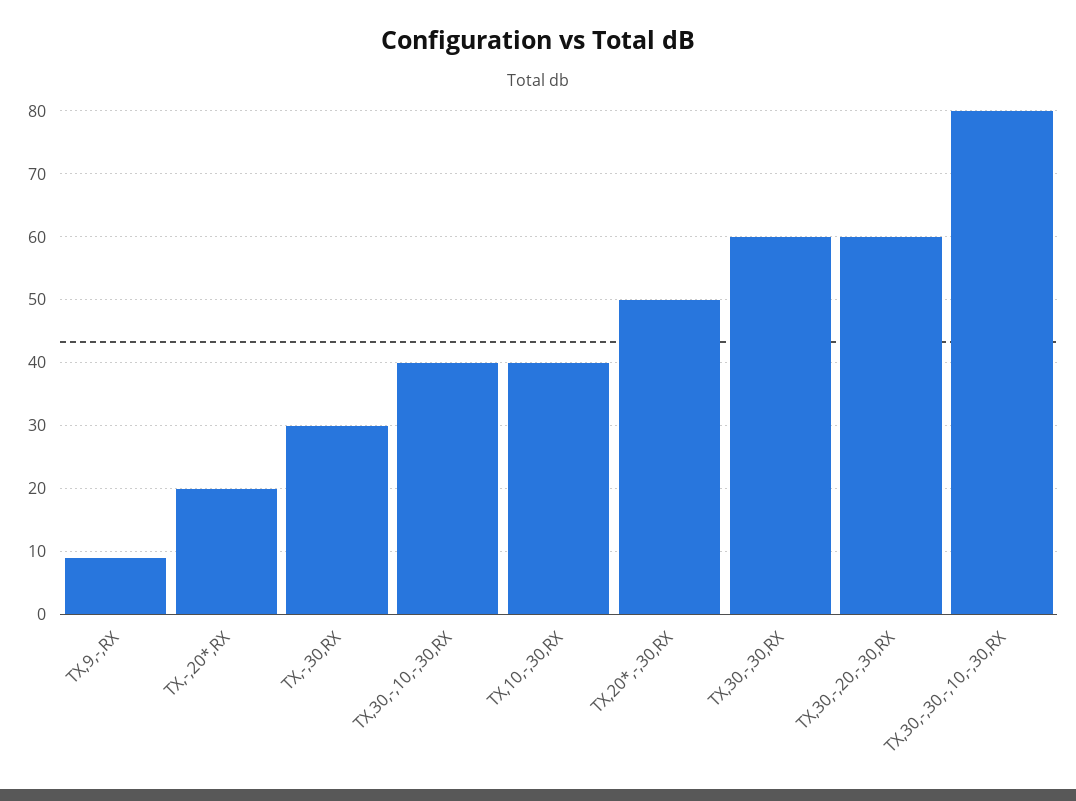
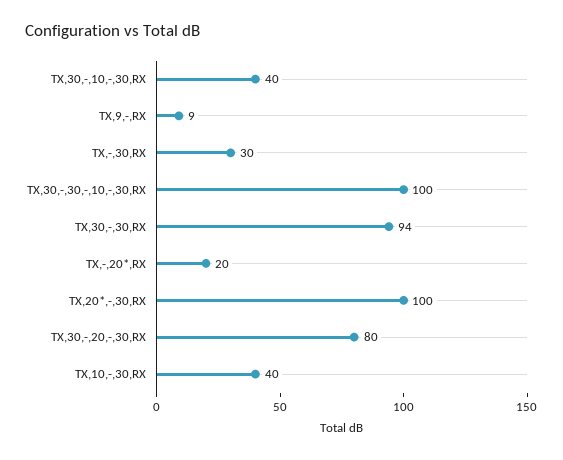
  {
    "TX,9,-,RX": 9,
    "TX,-,20*,RX": 20,
    "TX,-,30,RX": 30,
    "TX,30,-,10,-,30,RX": 40,
    "TX,10,-,30,RX": 40,
-   "TX,20*,-,30,RX": 50,
+   "TX,20*,-,30,RX": 100,
-   "TX,30,-,30,RX": 60,
+   "TX,30,-,30,RX": 94,
-   "TX,30,-,20,-,30,RX": 60,
+   "TX,30,-,20,-,30,RX": 80,
-   "TX,30,-,30,-,10,-,30,RX": 80
+   "TX,30,-,30,-,10,-,30,RX": 100
  }

